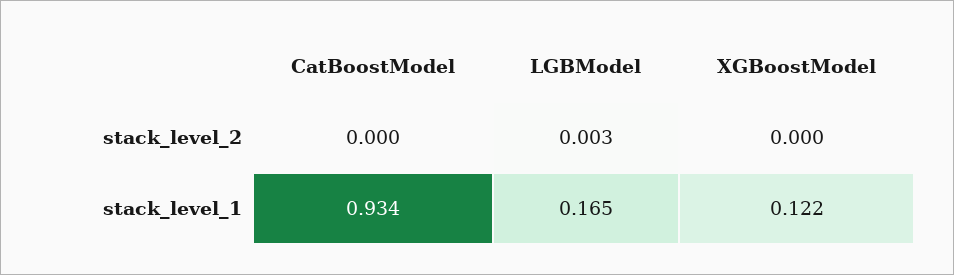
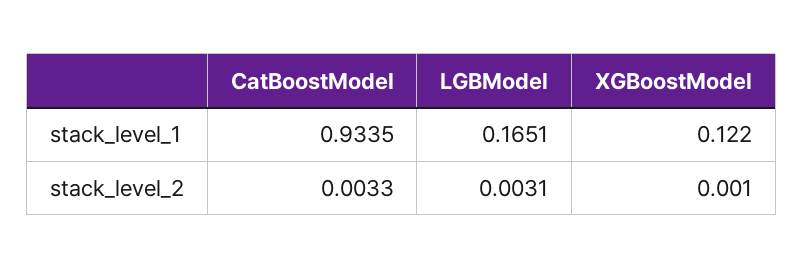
  {
    "CatBoostModel": {
-     "stack_level_2": 0,
+     "stack_level_2": 0.0033,
      "stack_level_1": 0.9335
    },
    "LGBModel": {
      "stack_level_2": 0.0031,
      "stack_level_1": 0.1651
    },
    "XGBoostModel": {
-     "stack_level_2": 0,
+     "stack_level_2": 0.001,
      "stack_level_1": 0.122
    }
  }

